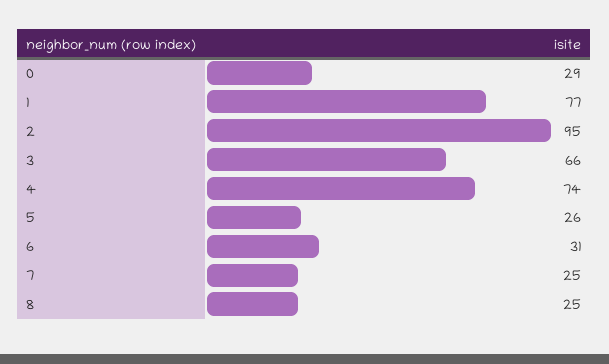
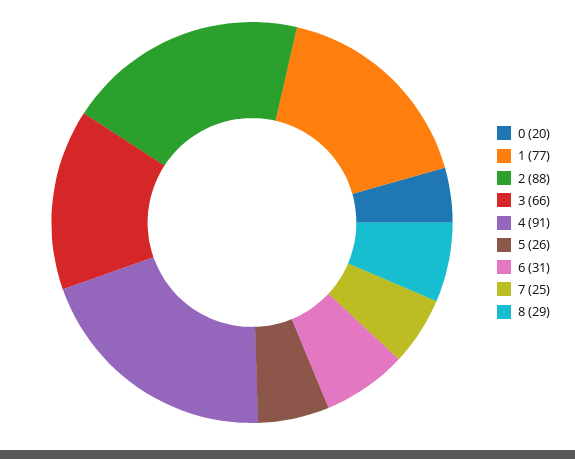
  {
-   "0": 29,
+   "0": 20,
    "1": 77,
-   "2": 95,
+   "2": 88,
    "3": 66,
-   "4": 74,
+   "4": 91,
    "5": 26,
    "6": 31,
    "7": 25,
-   "8": 25
+   "8": 29
  }

